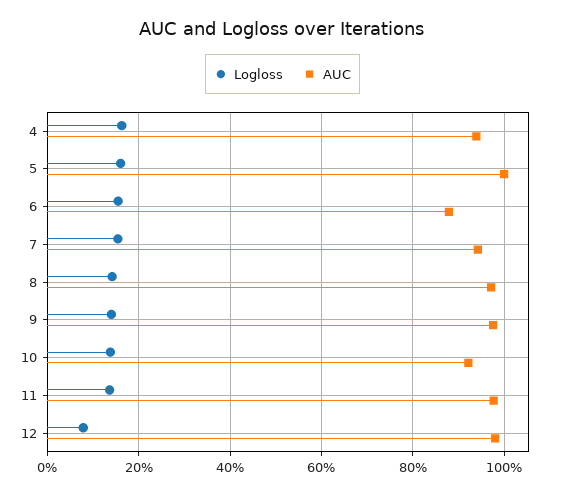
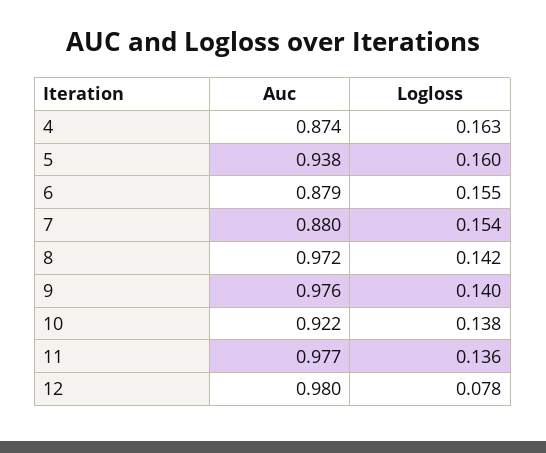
  {
    "Logloss": {
      "4": 0.163,
      "5": 0.16,
      "6": 0.155,
      "7": 0.154,
      "8": 0.142,
      "9": 0.14,
      "10": 0.138,
      "11": 0.136,
      "12": 0.078
    },
    "AUC": {
-     "4": 0.94,
+     "4": 0.874,
-     "5": 1,
+     "5": 0.938,
      "6": 0.879,
-     "7": 0.94,
+     "7": 0.88,
      "8": 0.972,
      "9": 0.976,
      "10": 0.922,
      "11": 0.977,
      "12": 0.98
    }
  }

